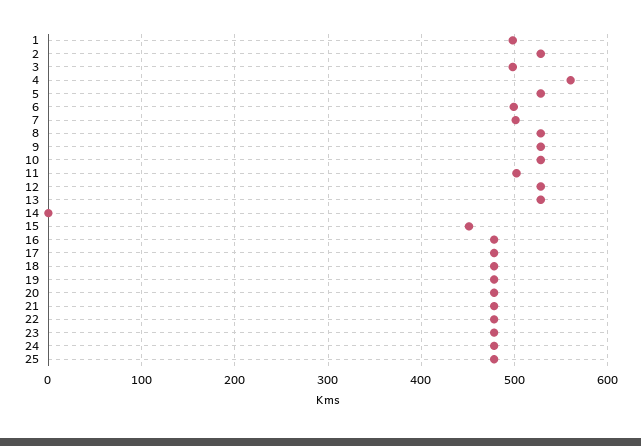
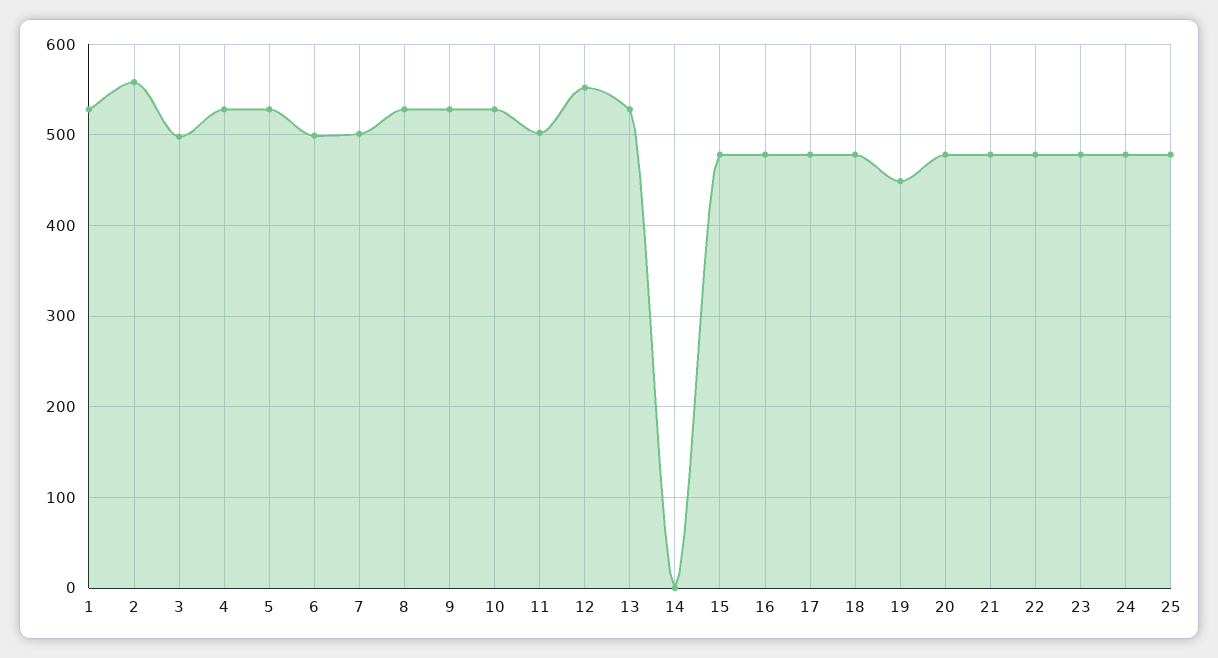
  {
-   "1": 500,
+   "1": 530,
-   "2": 530,
+   "2": 560,
    "3": 500,
-   "4": 560,
+   "4": 530,
    "5": 530,
    "6": 500,
    "7": 500,
    "8": 530,
    "9": 530,
    "10": 530,
    "11": 500,
-   "12": 530,
+   "12": 550,
    "13": 530,
    "14": 0,
-   "15": 450,
+   "15": 480,
    "16": 480,
    "17": 480,
    "18": 480,
-   "19": 480,
+   "19": 450,
    "20": 480,
    "21": 480,
    "22": 480,
    "23": 480,
    "24": 480,
    "25": 480
  }

